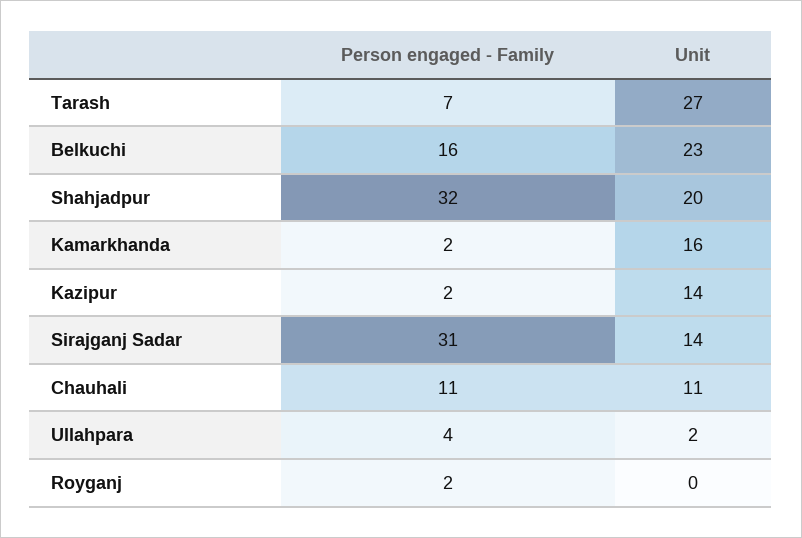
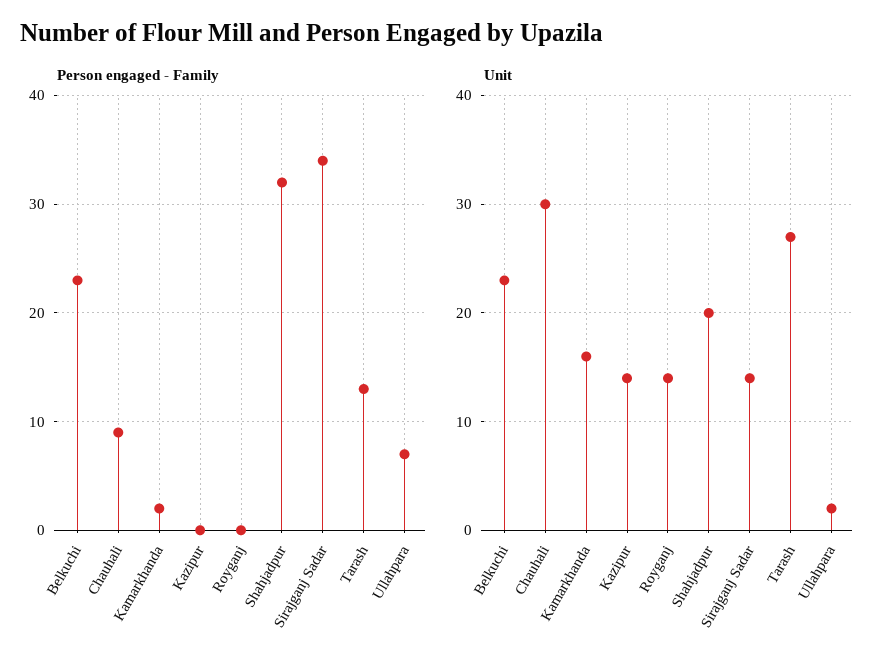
  {
    "Person engaged - Family": {
-     "Tarash": 7,
+     "Tarash": 13,
-     "Belkuchi": 16,
+     "Belkuchi": 23,
      "Shahjadpur": 32,
      "Kamarkhanda": 2,
-     "Kazipur": 2,
+     "Kazipur": 0,
-     "Sirajganj Sadar": 31,
+     "Sirajganj Sadar": 34,
-     "Chauhali": 11,
+     "Chauhali": 9,
-     "Ullahpara": 4,
+     "Ullahpara": 7,
-     "Royganj": 2
+     "Royganj": 0
    },
    "Unit": {
      "Tarash": 27,
      "Belkuchi": 23,
      "Shahjadpur": 20,
      "Kamarkhanda": 16,
      "Kazipur": 14,
      "Sirajganj Sadar": 14,
-     "Chauhali": 11,
+     "Chauhali": 30,
      "Ullahpara": 2,
-     "Royganj": 0
+     "Royganj": 14
    }
  }

